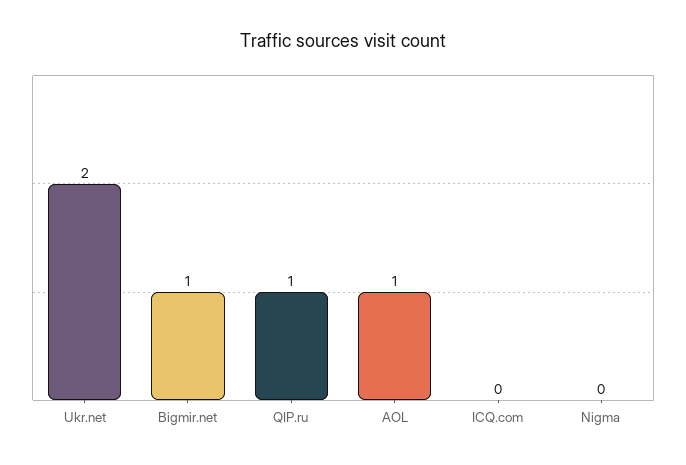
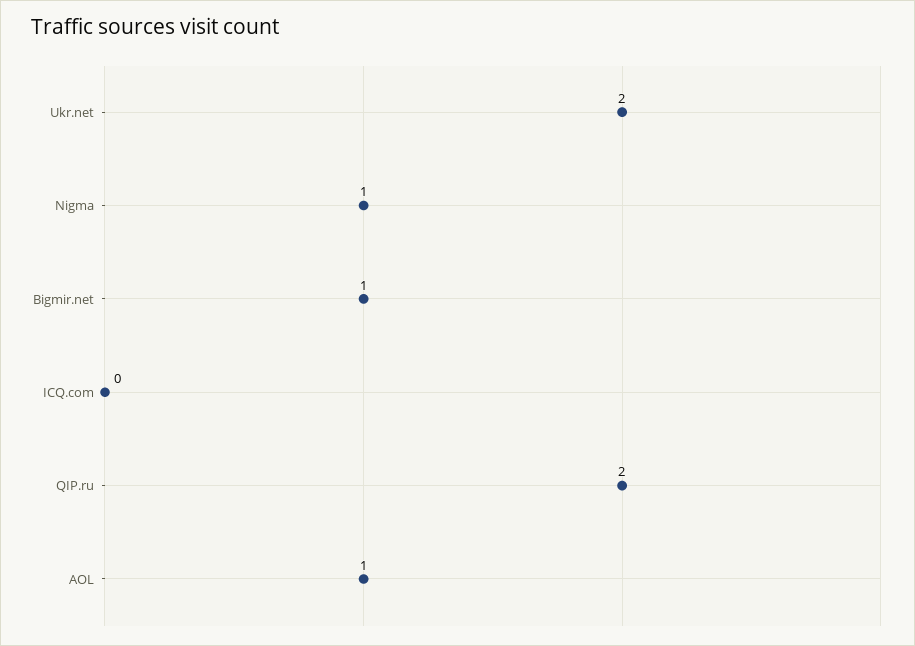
  {
    "Ukr.net": 2,
    "Bigmir.net": 1,
-   "QIP.ru": 1,
+   "QIP.ru": 2,
    "AOL": 1,
    "ICQ.com": 0,
-   "Nigma": 0
+   "Nigma": 1
  }

